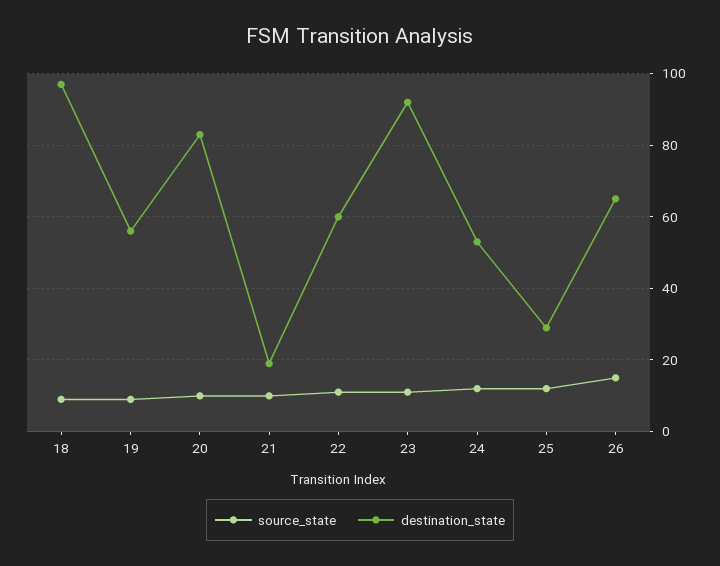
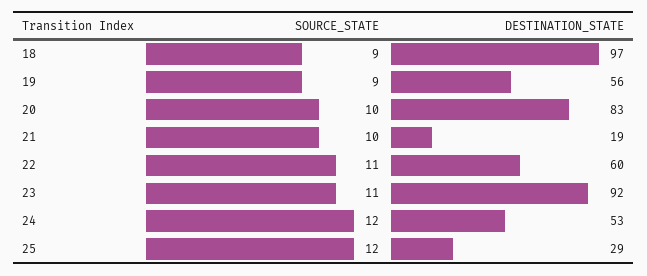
  {
    "source_state": {
      "18": 9,
      "19": 9,
      "20": 10,
      "21": 10,
      "22": 11,
      "23": 11,
      "24": 12,
-     "25": 12,
+     "25": 12
-     "26": 15
    },
    "destination_state": {
      "18": 97,
      "19": 56,
      "20": 83,
      "21": 19,
      "22": 60,
      "23": 92,
      "24": 53,
-     "25": 29,
+     "25": 29
-     "26": 65
    }
  }

